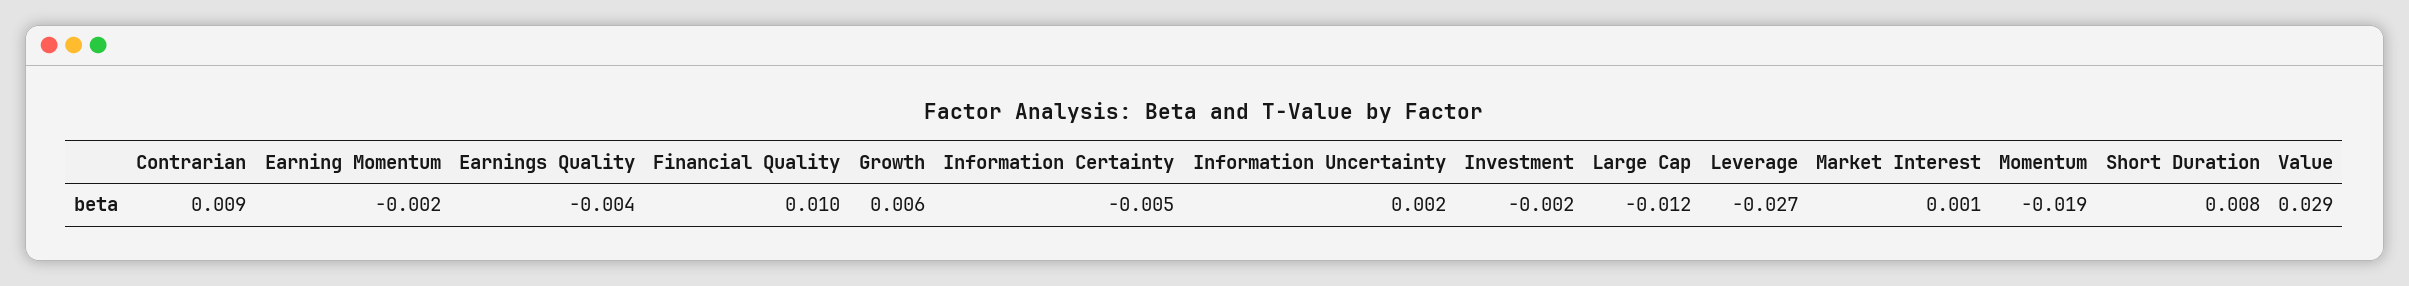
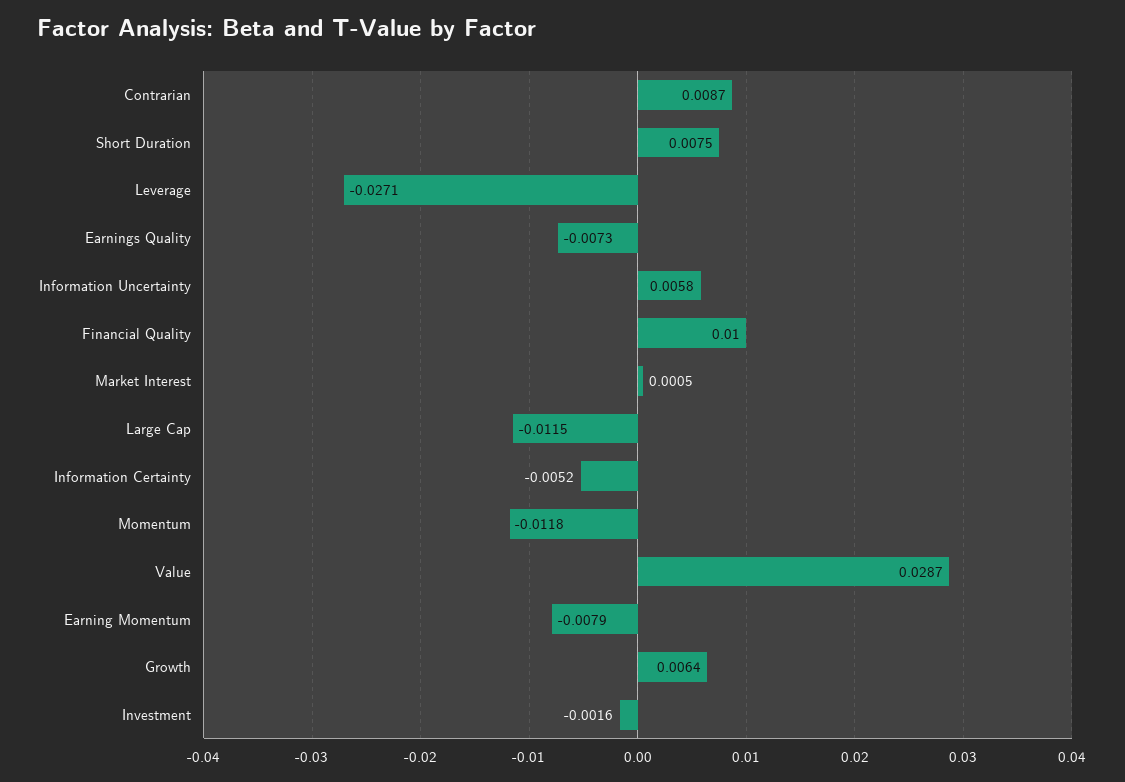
  {
    "Contrarian": 0.0087,
-   "Earning Momentum": -0.002,
+   "Earning Momentum": -0.0079,
-   "Earnings Quality": -0.004,
+   "Earnings Quality": -0.0073,
    "Financial Quality": 0.01,
    "Growth": 0.0064,
    "Information Certainty": -0.0052,
-   "Information Uncertainty": 0.002,
+   "Information Uncertainty": 0.0058,
    "Investment": -0.0016,
    "Large Cap": -0.0115,
    "Leverage": -0.0271,
    "Market Interest": 0.0005,
-   "Momentum": -0.019,
+   "Momentum": -0.0118,
    "Short Duration": 0.0075,
    "Value": 0.0287
  }

